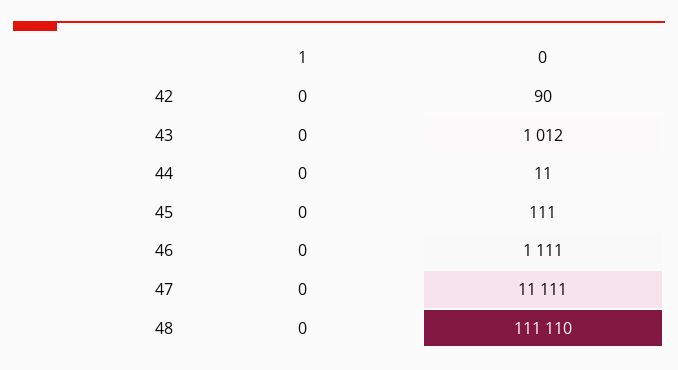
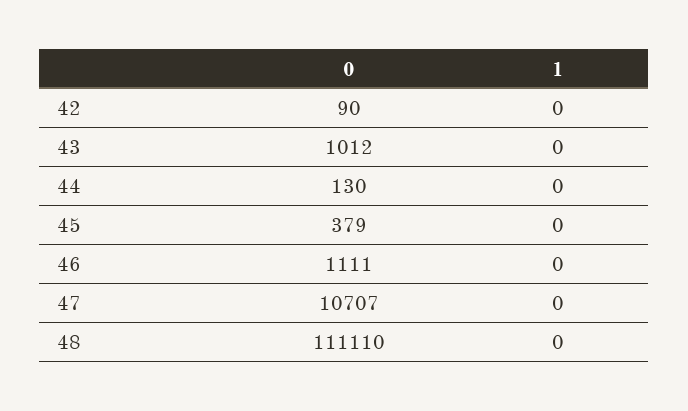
  {
    "1": {
      "42": 0,
      "43": 0,
      "44": 0,
      "45": 0,
      "46": 0,
      "47": 0,
      "48": 0
    },
    "0": {
      "42": 90,
      "43": 1012,
-     "44": 11,
+     "44": 130,
-     "45": 111,
+     "45": 379,
      "46": 1111,
-     "47": 11111,
+     "47": 10707,
      "48": 111110
    }
  }

